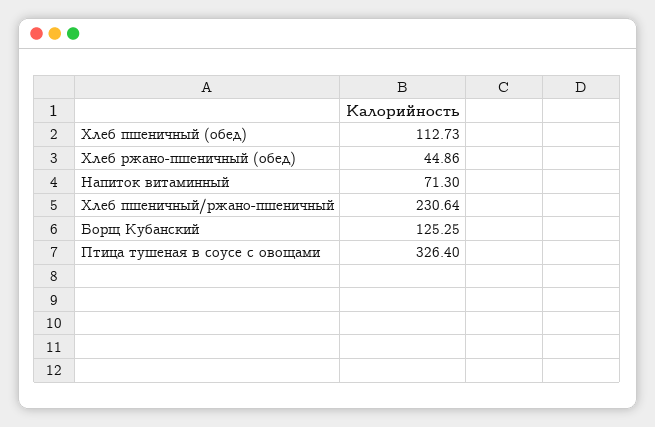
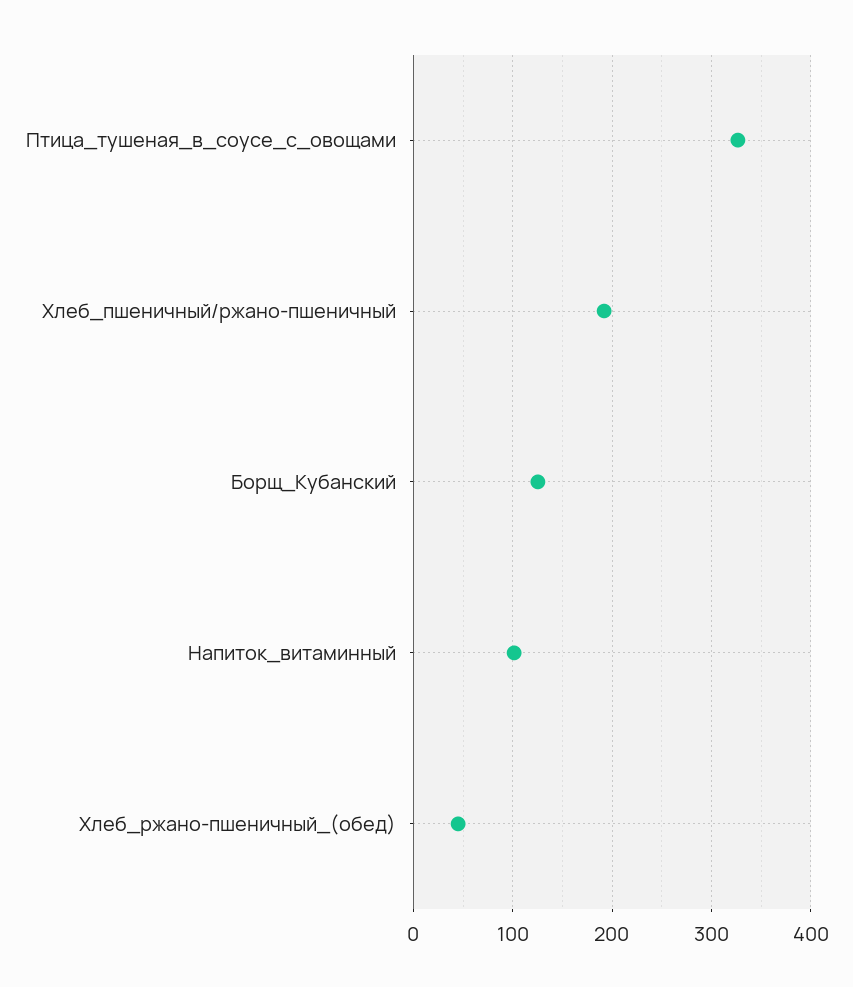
  {
-   "Хлеб пшеничный (обед)": 112.73,
    "Хлеб ржано-пшеничный (обед)": 44.86,
-   "Напиток витаминный": 71.3,
+   "Напиток витаминный": 100,
-   "Хлеб пшеничный/ржано-пшеничный": 230.64,
+   "Хлеб пшеничный/ржано-пшеничный": 190,
    "Борщ Кубанский": 125.25,
    "Птица тушеная в соусе с овощами": 326.4
  }

